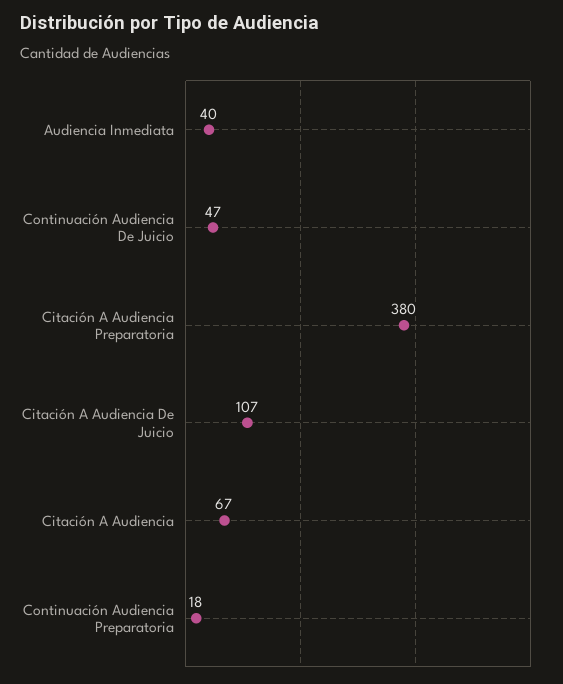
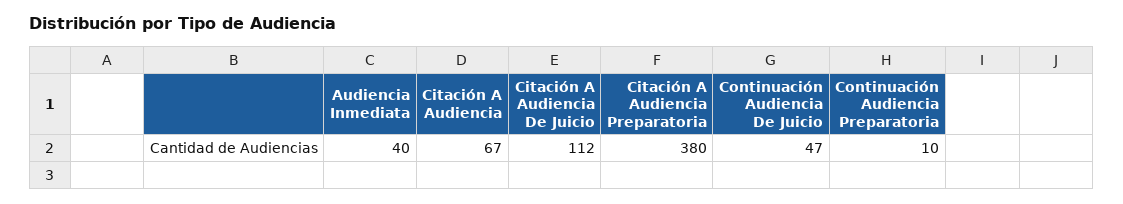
  {
    "Audiencia Inmediata": 40,
    "Continuación Audiencia De Juicio": 47,
    "Citación A Audiencia Preparatoria": 380,
-   "Citación A Audiencia De Juicio": 107,
+   "Citación A Audiencia De Juicio": 112,
    "Citación A Audiencia": 67,
-   "Continuación Audiencia Preparatoria": 18
+   "Continuación Audiencia Preparatoria": 10
  }

